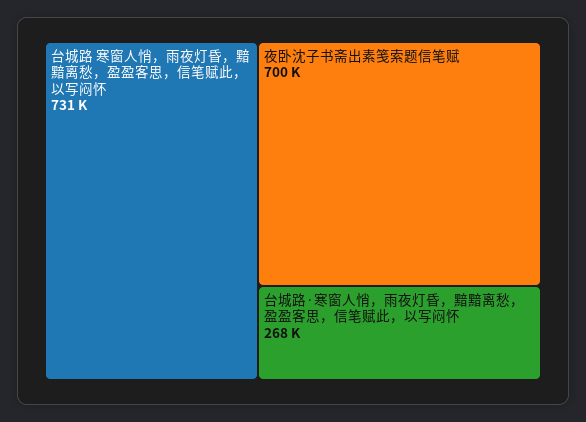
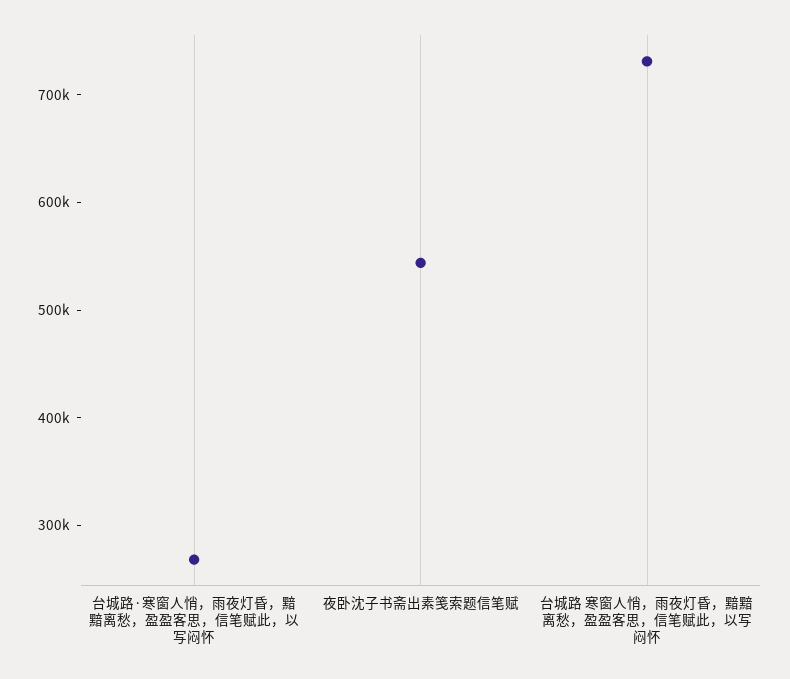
  {
    "台城路 寒窗人悄，雨夜灯昏，黯黯离愁，盈盈客思，信笔赋此，以写闷怀": 731000,
-   "夜卧沈子书斋出素笺索题信笔赋": 700000,
+   "夜卧沈子书斋出素笺索题信笔赋": 540000,
    "台城路·寒窗人悄，雨夜灯昏，黯黯离愁，盈盈客思，信笔赋此，以写闷怀": 268000
  }

